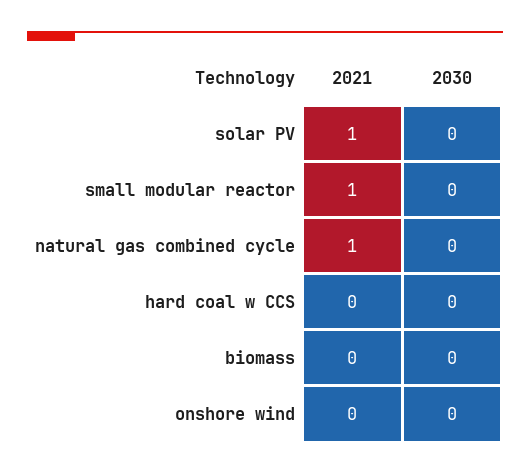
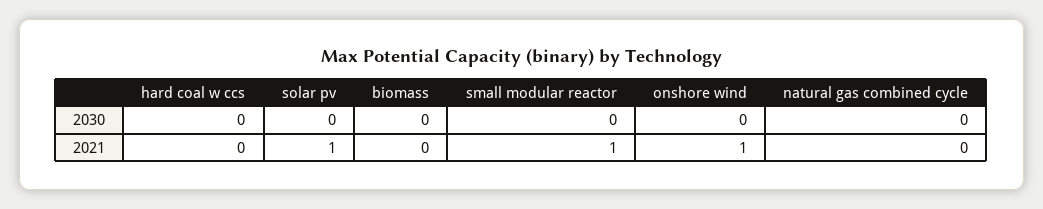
  {
    "2021": {
      "solar PV": 1,
      "small modular reactor": 1,
-     "natural gas combined cycle": 1,
+     "natural gas combined cycle": 0,
      "hard coal w CCS": 0,
      "biomass": 0,
-     "onshore wind": 0
+     "onshore wind": 1
    },
    "2030": {
      "solar PV": 0,
      "small modular reactor": 0,
      "natural gas combined cycle": 0,
      "hard coal w CCS": 0,
      "biomass": 0,
      "onshore wind": 0
    }
  }

